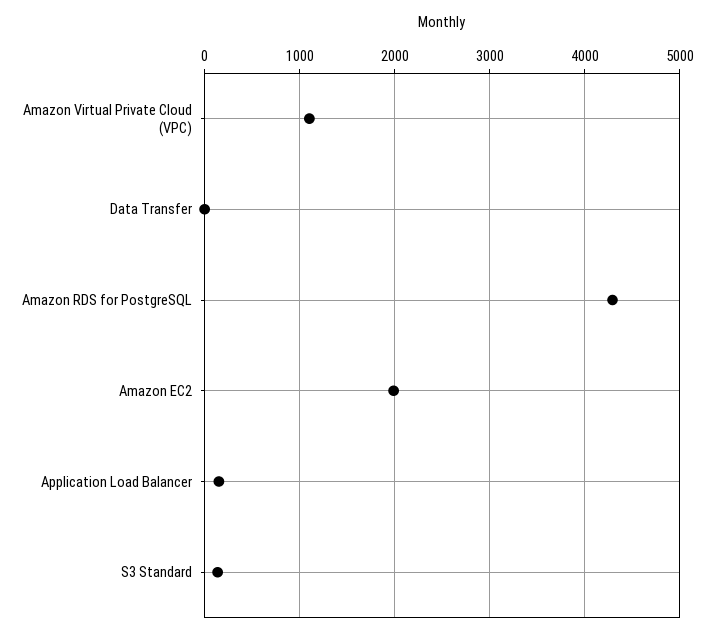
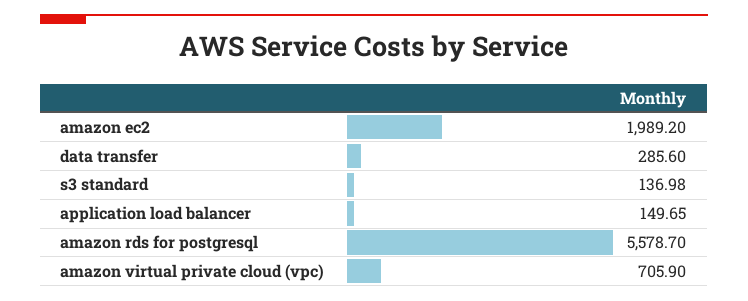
  {
-   "Amazon Virtual Private Cloud (VPC)": 1100,
+   "Amazon Virtual Private Cloud (VPC)": 705.9,
-   "Data Transfer": 0,
+   "Data Transfer": 285.6,
-   "Amazon RDS for PostgreSQL": 4300,
+   "Amazon RDS for PostgreSQL": 5578.7,
    "Amazon EC2": 1989.2,
    "Application Load Balancer": 149.65,
    "S3 Standard": 136.98
  }

